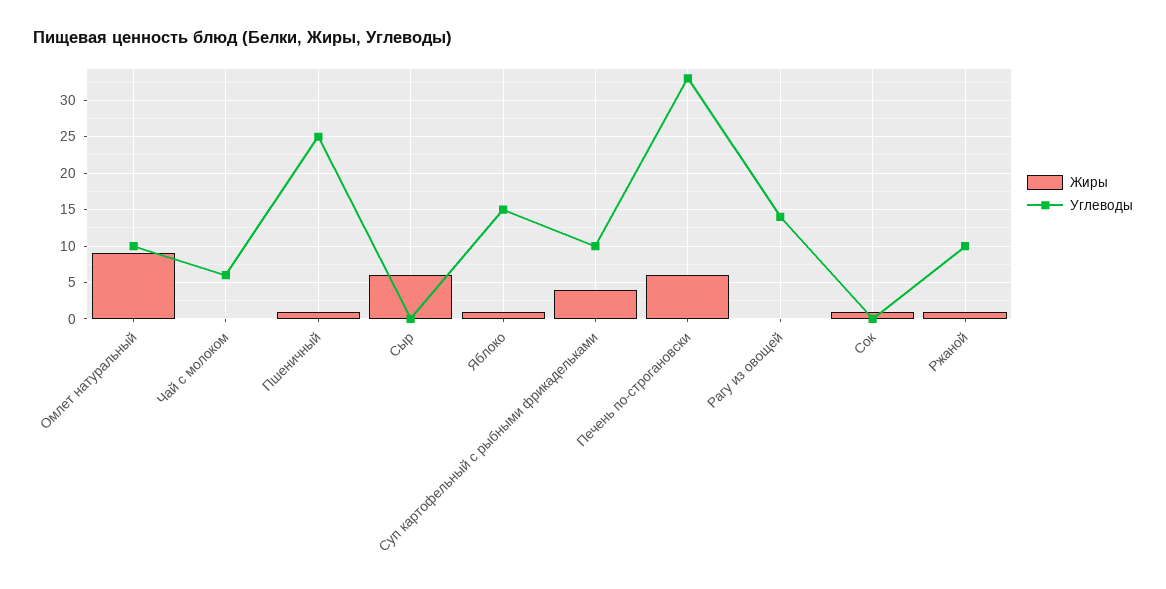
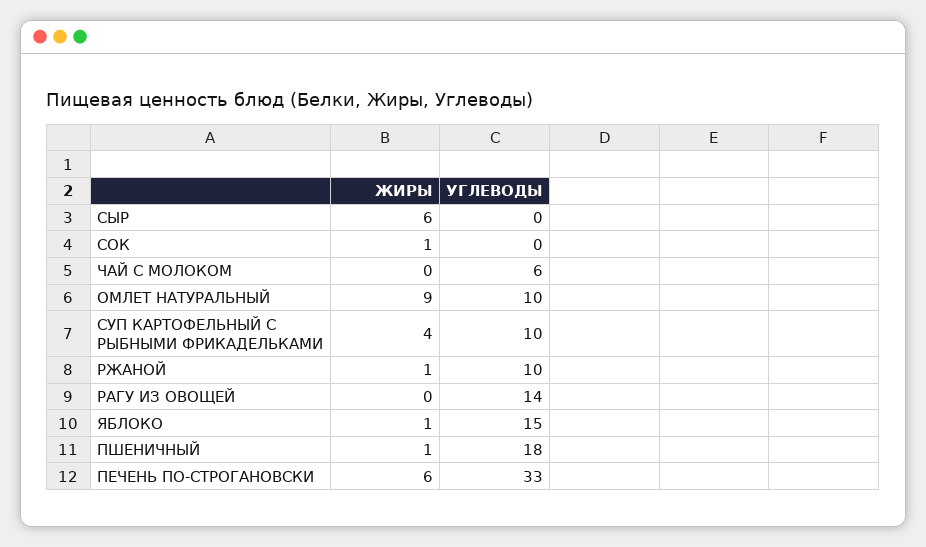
  {
    "Жиры": {
      "Омлет натуральный": 9,
      "Чай с молоком": 0,
      "Пшеничный": 1,
      "Сыр": 6,
      "Яблоко": 1,
      "Суп картофельный с рыбными фрикадельками": 4,
      "Печень по-строгановски": 6,
      "Рагу из овощей": 0,
      "Сок": 1,
      "Ржаной": 1
    },
    "Углеводы": {
      "Омлет натуральный": 10,
      "Чай с молоком": 6,
-     "Пшеничный": 25,
+     "Пшеничный": 18,
      "Сыр": 0,
      "Яблоко": 15,
      "Суп картофельный с рыбными фрикадельками": 10,
      "Печень по-строгановски": 33,
      "Рагу из овощей": 14,
      "Сок": 0,
      "Ржаной": 10
    }
  }

